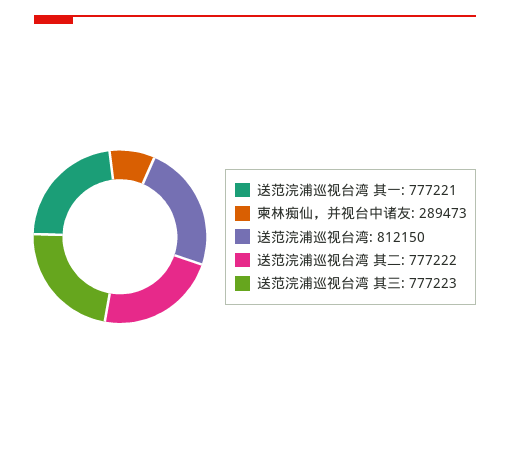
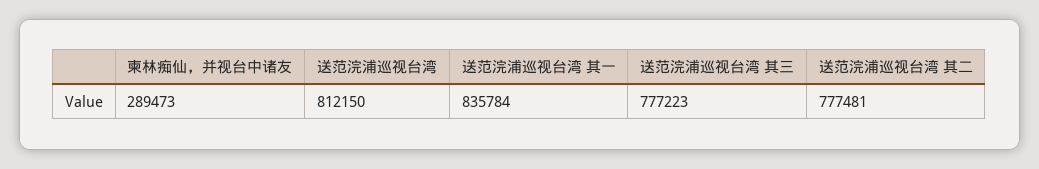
  {
-   "送范浣浦巡视台湾 其一": 777221,
+   "送范浣浦巡视台湾 其一": 835784,
    "柬林痴仙，并视台中诸友": 289473,
    "送范浣浦巡视台湾": 812150,
-   "送范浣浦巡视台湾 其二": 777222,
+   "送范浣浦巡视台湾 其二": 777481,
    "送范浣浦巡视台湾 其三": 777223
  }

